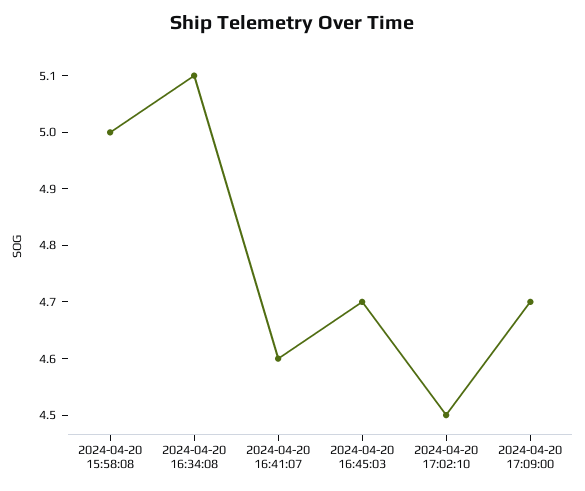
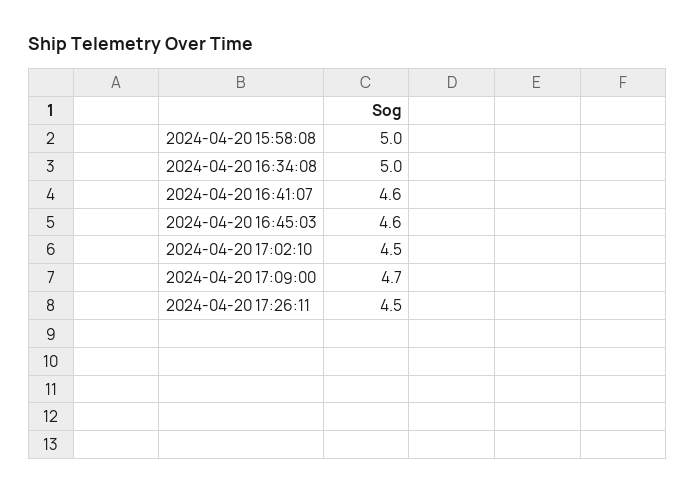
  {
    "2024-04-20 15:58:08": 5,
-   "2024-04-20 16:34:08": 5.1,
+   "2024-04-20 16:34:08": 5,
    "2024-04-20 16:41:07": 4.6,
-   "2024-04-20 16:45:03": 4.7,
+   "2024-04-20 16:45:03": 4.6,
    "2024-04-20 17:02:10": 4.5,
-   "2024-04-20 17:09:00": 4.7
+   "2024-04-20 17:09:00": 4.7,
+   "2024-04-20 17:26:11": 4.5
  }

